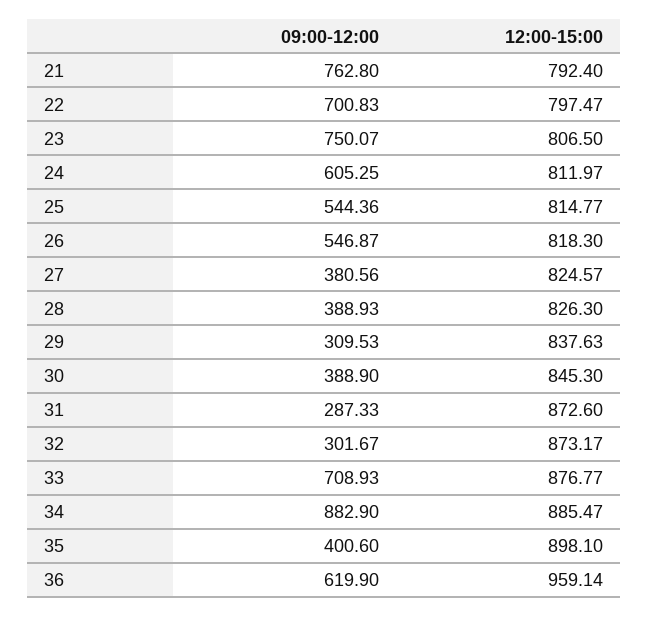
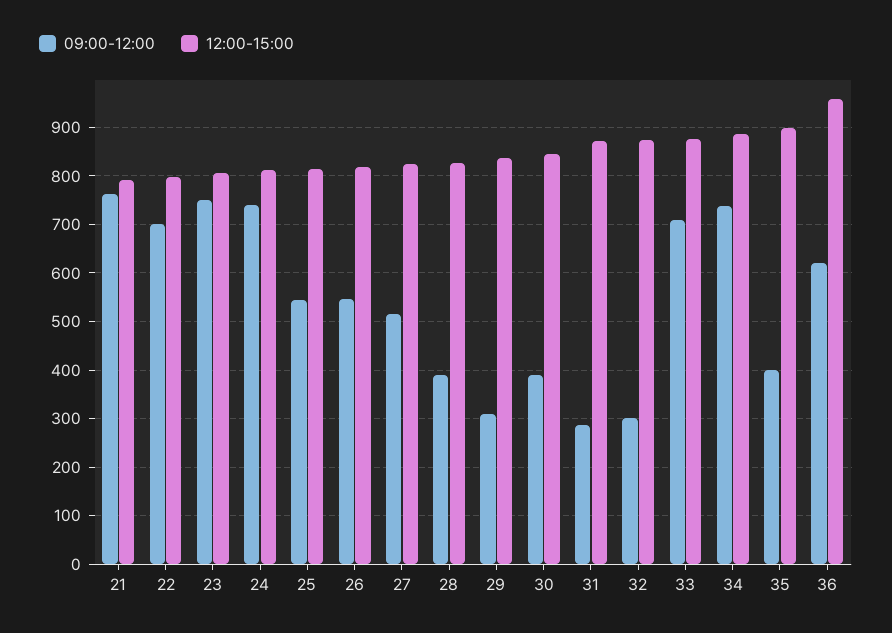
  {
    "09:00-12:00": {
      "21": 762.8,
      "22": 700.83,
      "23": 750.07,
-     "24": 605.25,
+     "24": 740,
      "25": 544.36,
      "26": 546.87,
-     "27": 380.56,
+     "27": 520,
      "28": 388.93,
      "29": 309.53,
      "30": 388.9,
      "31": 287.33,
      "32": 301.67,
      "33": 708.93,
-     "34": 882.9,
+     "34": 740,
      "35": 400.6,
      "36": 619.9
    },
    "12:00-15:00": {
      "21": 792.4,
      "22": 797.47,
      "23": 806.5,
      "24": 811.97,
      "25": 814.77,
      "26": 818.3,
      "27": 824.57,
      "28": 826.3,
      "29": 837.63,
      "30": 845.3,
      "31": 872.6,
      "32": 873.17,
      "33": 876.77,
      "34": 885.47,
      "35": 898.1,
      "36": 959.14
    }
  }

